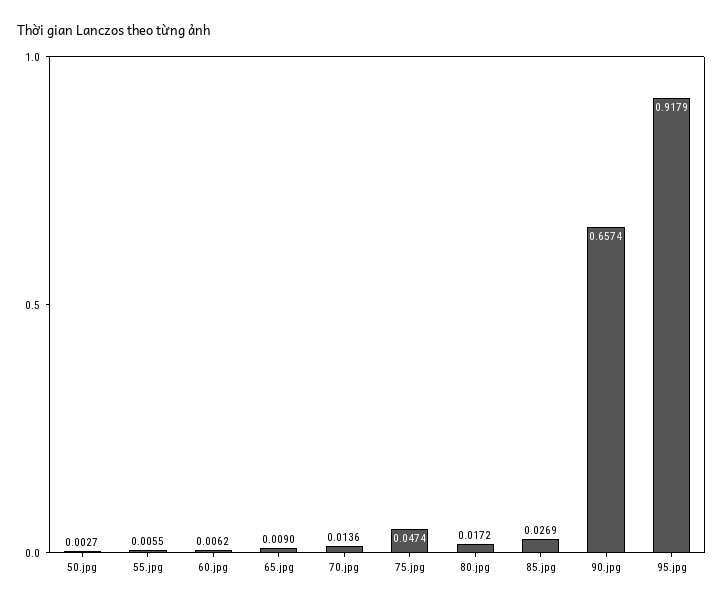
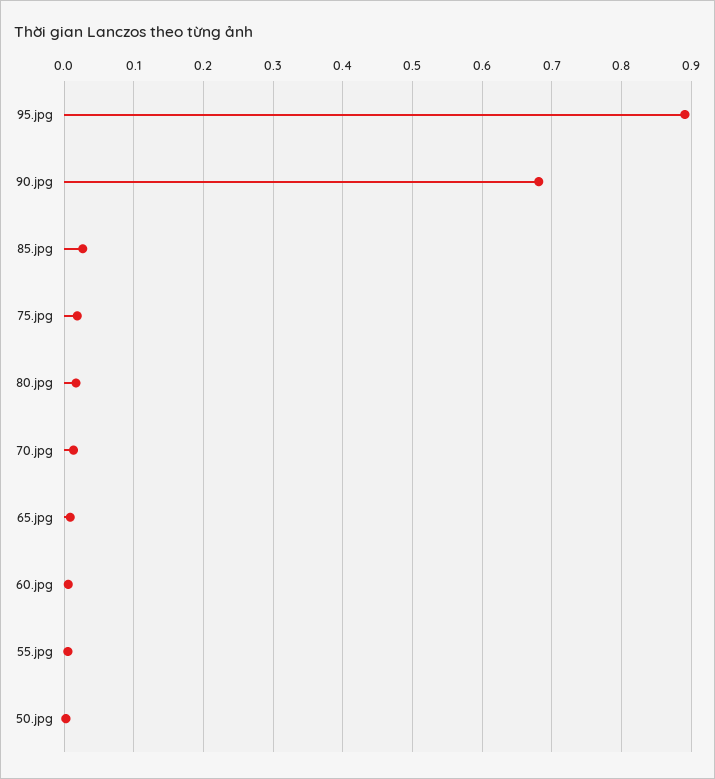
  {
    "50.jpg": 0.0027,
    "55.jpg": 0.0055,
    "60.jpg": 0.0062,
    "65.jpg": 0.009,
    "70.jpg": 0.0136,
-   "75.jpg": 0.0474,
+   "75.jpg": 0.02,
    "80.jpg": 0.0172,
    "85.jpg": 0.0269,
-   "90.jpg": 0.6574,
+   "90.jpg": 0.68,
-   "95.jpg": 0.9179
+   "95.jpg": 0.89
  }

